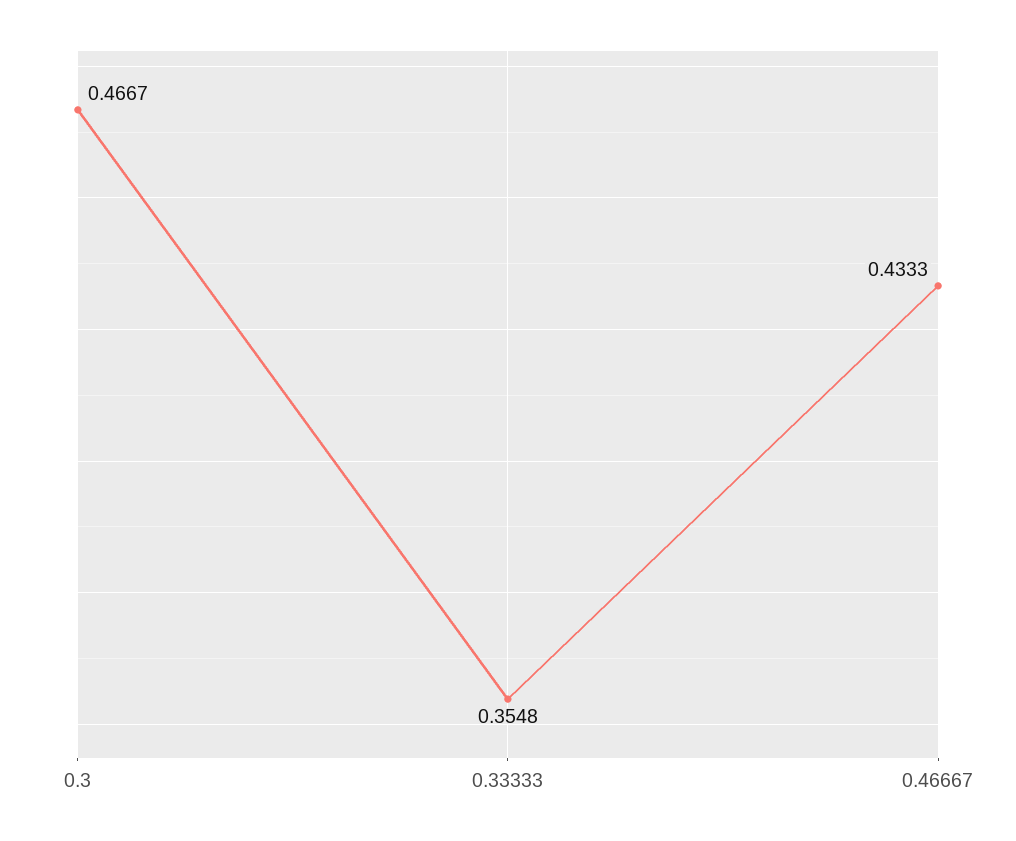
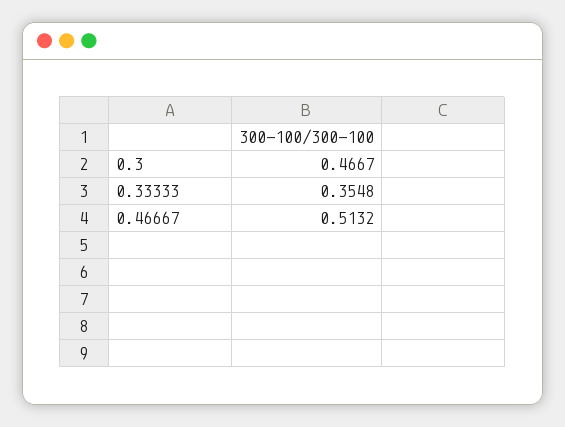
  {
    "0.3": 0.4667,
    "0.33333": 0.3548,
-   "0.46667": 0.4333
+   "0.46667": 0.5132
  }

